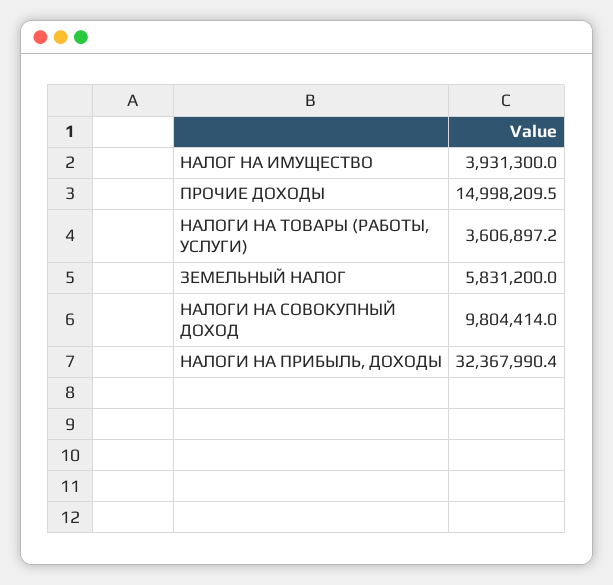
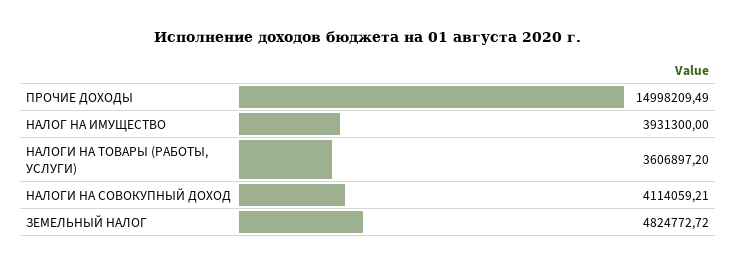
  {
    "НАЛОГ НА ИМУЩЕСТВО": 3931300,
    "ПРОЧИЕ ДОХОДЫ": 14998209.49,
    "НАЛОГИ НА ТОВАРЫ (РАБОТЫ, УСЛУГИ)": 3606897.2,
-   "ЗЕМЕЛЬНЫЙ НАЛОГ": 5831200,
+   "ЗЕМЕЛЬНЫЙ НАЛОГ": 4824772.72,
-   "НАЛОГИ НА СОВОКУПНЫЙ ДОХОД": 9804414,
+   "НАЛОГИ НА СОВОКУПНЫЙ ДОХОД": 4114059.21
-   "НАЛОГИ НА ПРИБЫЛЬ, ДОХОДЫ": 32367990.4
  }

